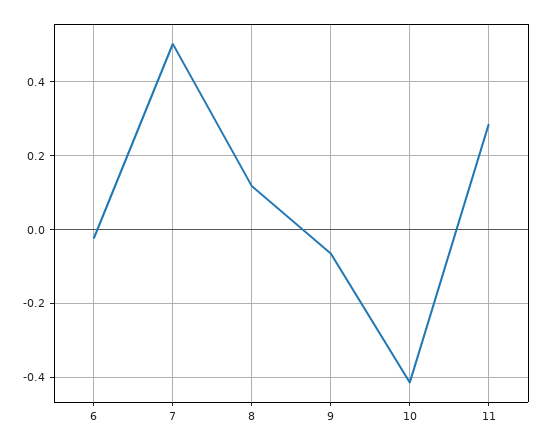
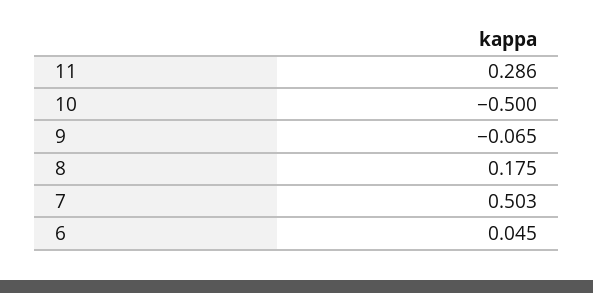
  {
-   "6": -0.02,
+   "6": 0.045,
    "7": 0.503,
-   "8": 0.12,
+   "8": 0.175,
    "9": -0.065,
-   "10": -0.42,
+   "10": -0.5,
    "11": 0.286
  }

